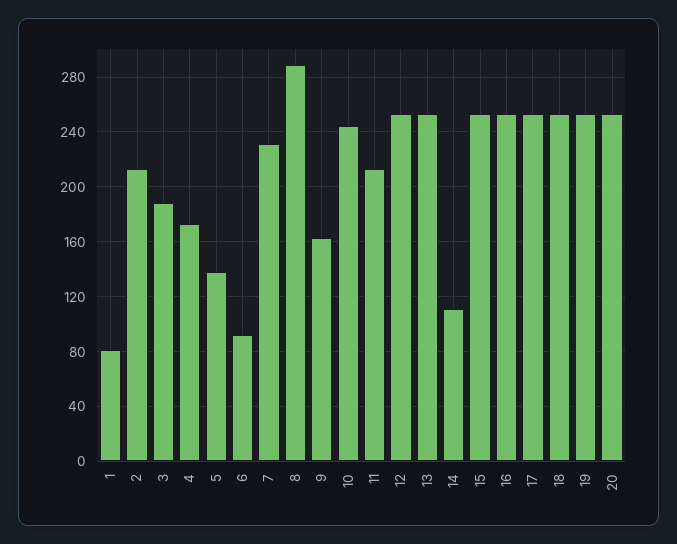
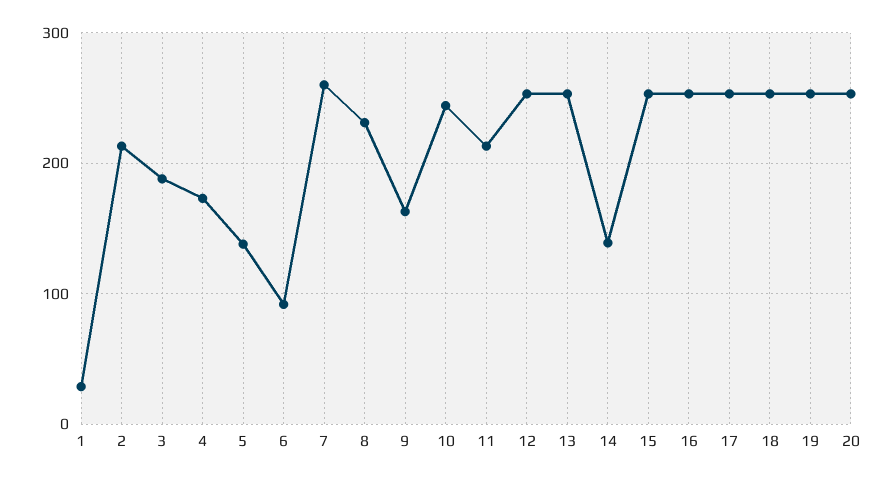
  {
-   "1": 80,
+   "1": 30,
    "2": 215,
    "3": 190,
    "4": 175,
    "5": 140,
    "6": 90,
-   "7": 230,
+   "7": 260,
-   "8": 290,
+   "8": 230,
    "9": 165,
    "10": 245,
    "11": 215,
    "12": 255,
    "13": 255,
-   "14": 110,
+   "14": 140,
    "15": 255,
    "16": 255,
    "17": 255,
    "18": 255,
    "19": 255,
    "20": 255
  }

